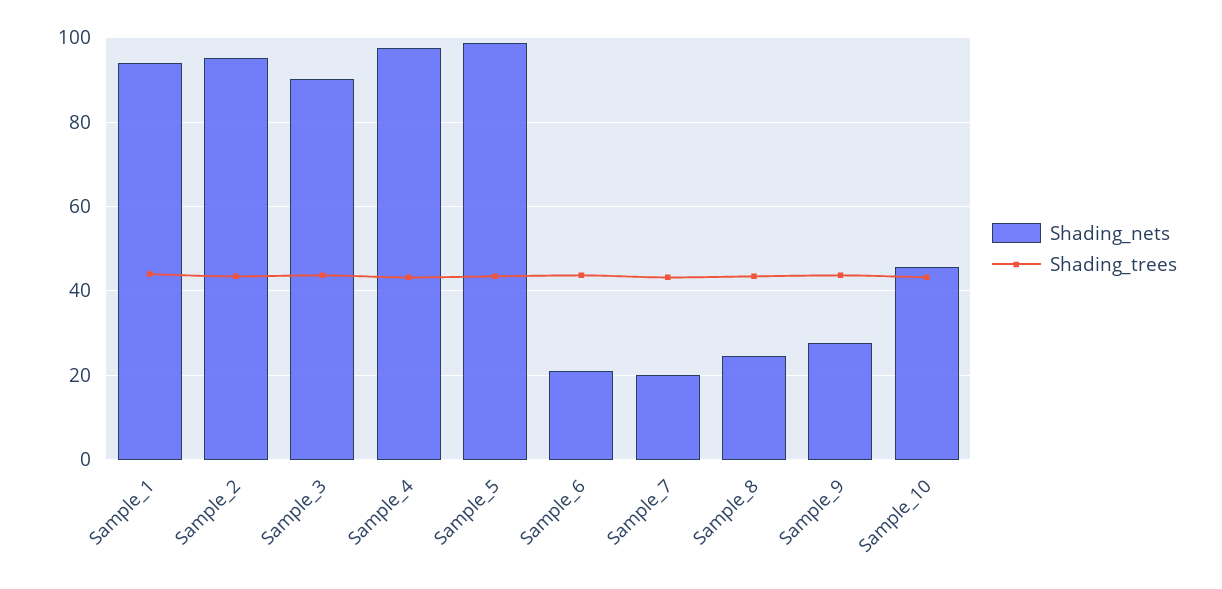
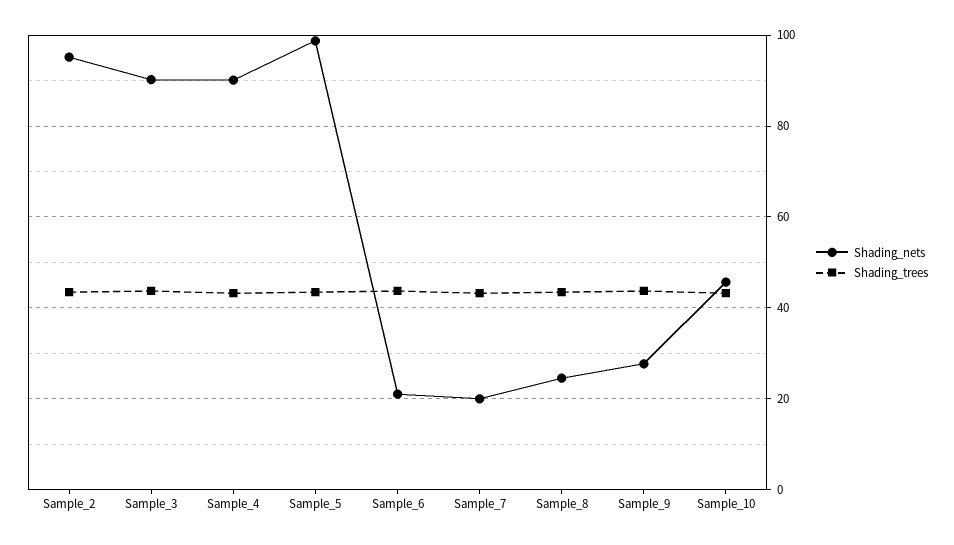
  {
    "Shading_nets": {
-     "Sample_1": 94,
      "Sample_2": 96,
      "Sample_3": 90,
-     "Sample_4": 98,
+     "Sample_4": 90,
      "Sample_5": 98,
      "Sample_6": 22,
      "Sample_7": 20,
      "Sample_8": 24,
      "Sample_9": 28,
      "Sample_10": 46
    },
    "Shading_trees": {
-     "Sample_1": 44,
      "Sample_2": 44,
      "Sample_3": 44,
      "Sample_4": 44,
      "Sample_5": 44,
      "Sample_6": 44,
      "Sample_7": 44,
      "Sample_8": 44,
      "Sample_9": 44,
      "Sample_10": 44
    }
  }

